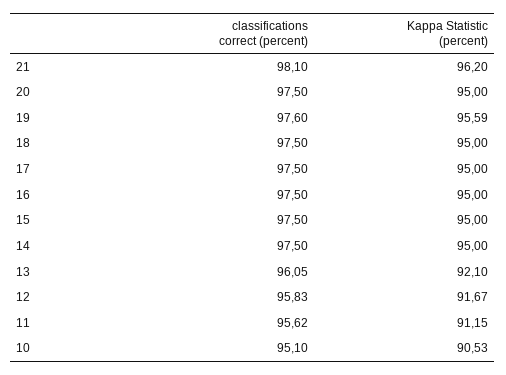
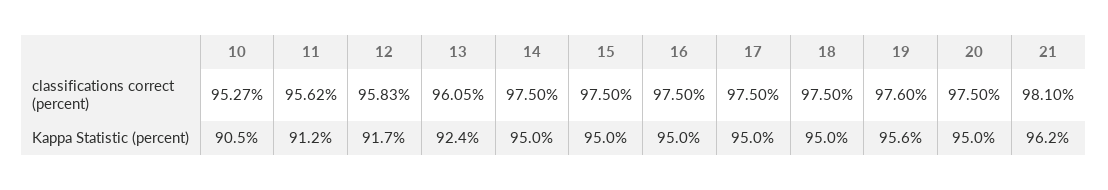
  {
    "classifications correct (percent)": {
      "21": 98.1,
      "20": 97.5,
      "19": 97.6,
      "18": 97.5,
      "17": 97.5,
      "16": 97.5,
      "15": 97.5,
      "14": 97.5,
      "13": 96.05,
      "12": 95.83,
      "11": 95.62,
-     "10": 95.1
+     "10": 95.27
    },
    "Kappa Statistic (percent)": {
      "21": 96.2,
      "20": 95,
      "19": 95.59,
      "18": 95,
      "17": 95,
      "16": 95,
      "15": 95,
      "14": 95,
-     "13": 92.1,
+     "13": 92.4,
      "12": 91.67,
      "11": 91.15,
      "10": 90.53
    }
  }

